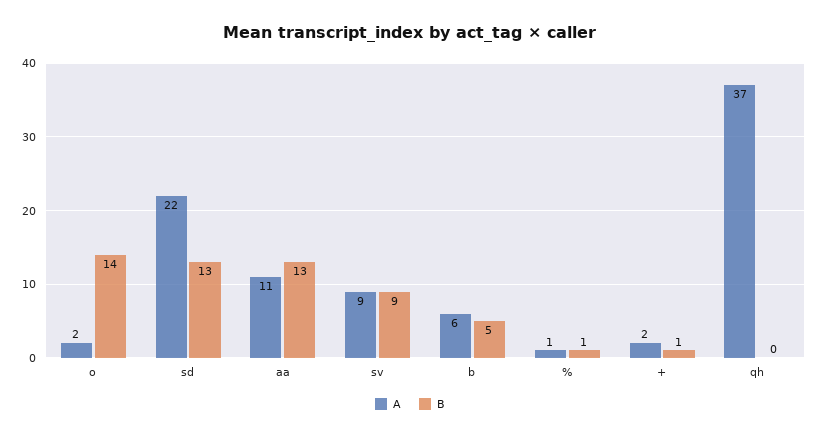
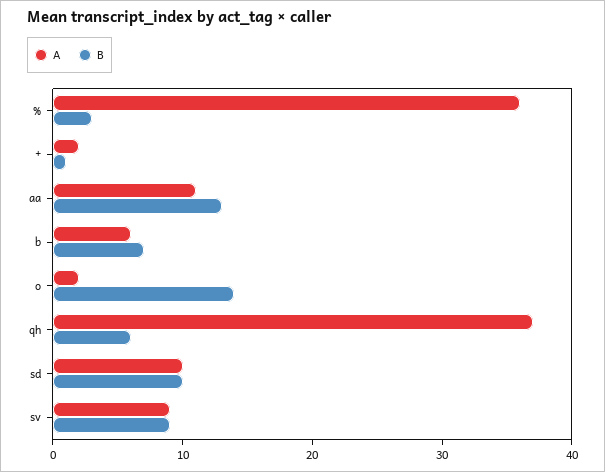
  {
    "A": {
      "o": 2,
-     "sd": 22,
+     "sd": 10,
      "aa": 11,
      "sv": 9,
      "b": 6,
-     "%": 1,
+     "%": 36,
      "+": 2,
      "qh": 37
    },
    "B": {
      "o": 14,
-     "sd": 13,
+     "sd": 10,
      "aa": 13,
      "sv": 9,
-     "b": 5,
+     "b": 7,
-     "%": 1,
+     "%": 3,
      "+": 1,
-     "qh": 0
+     "qh": 6
    }
  }

